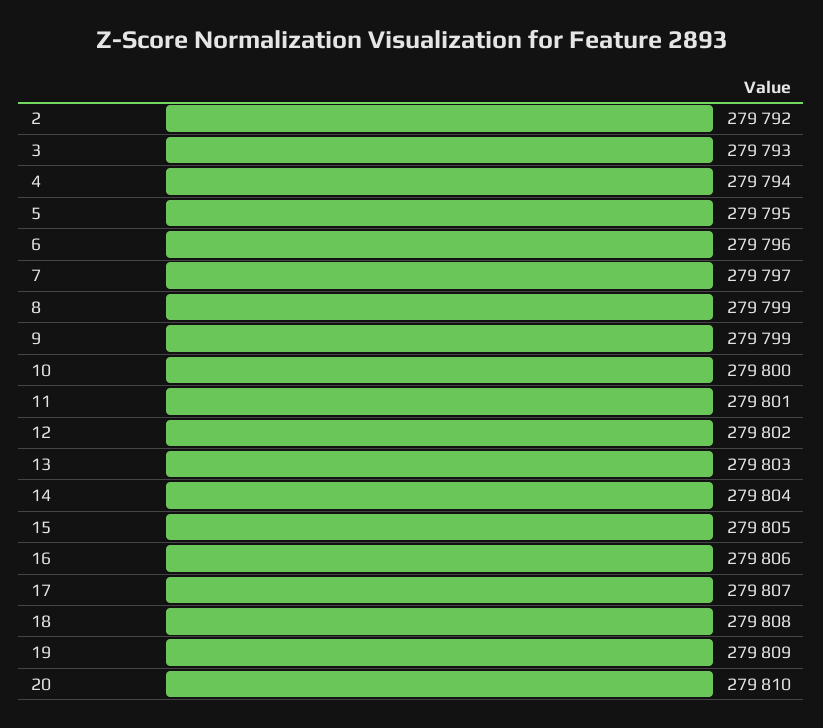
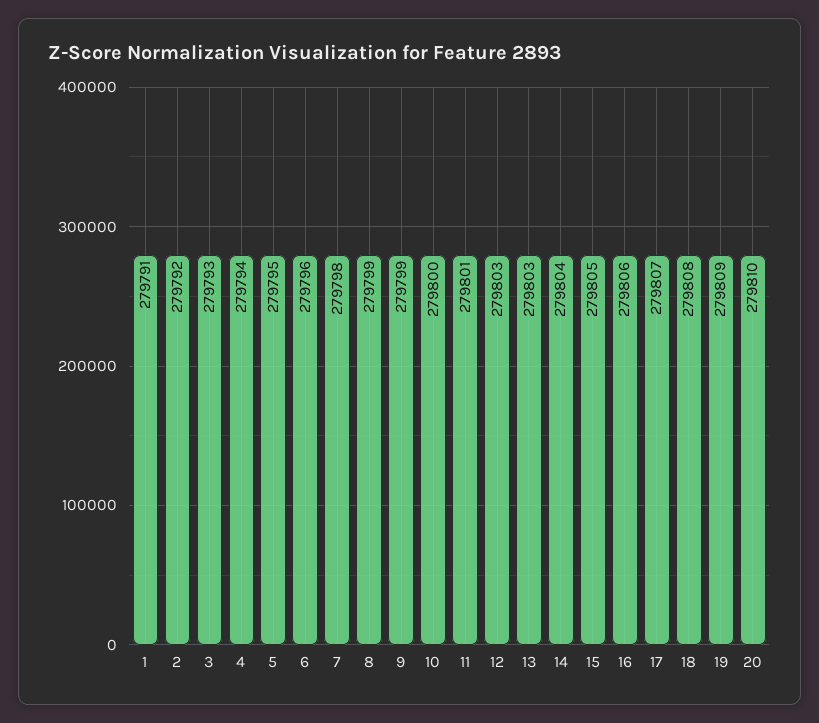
  {
    "2": 279792,
    "3": 279793,
    "4": 279794,
    "5": 279795,
    "6": 279796,
-   "7": 279797,
+   "7": 279798,
    "8": 279799,
    "9": 279799,
    "10": 279800,
    "11": 279801,
-   "12": 279802,
+   "12": 279803,
    "13": 279803,
    "14": 279804,
    "15": 279805,
    "16": 279806,
    "17": 279807,
    "18": 279808,
    "19": 279809,
-   "20": 279810
+   "20": 279810,
+   "1": 279791
  }

